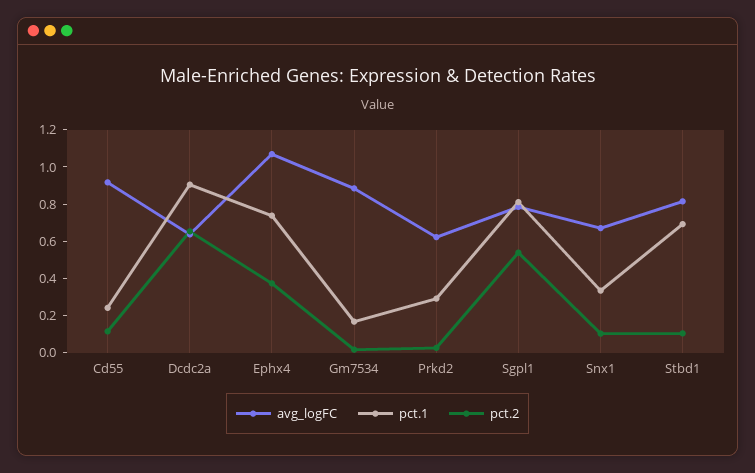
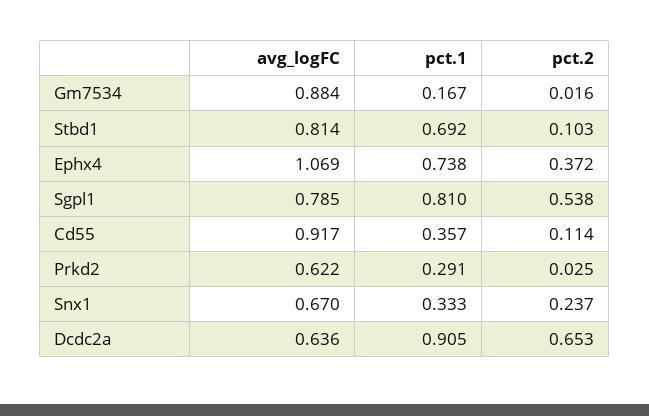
  {
    "avg_logFC": {
      "Cd55": 0.917,
      "Dcdc2a": 0.636,
      "Ephx4": 1.069,
      "Gm7534": 0.884,
      "Prkd2": 0.622,
      "Sgpl1": 0.785,
      "Snx1": 0.67,
      "Stbd1": 0.814
    },
    "pct.1": {
-     "Cd55": 0.25,
+     "Cd55": 0.357,
      "Dcdc2a": 0.905,
      "Ephx4": 0.738,
      "Gm7534": 0.167,
      "Prkd2": 0.291,
      "Sgpl1": 0.81,
      "Snx1": 0.333,
      "Stbd1": 0.692
    },
    "pct.2": {
      "Cd55": 0.114,
      "Dcdc2a": 0.653,
      "Ephx4": 0.372,
      "Gm7534": 0.016,
      "Prkd2": 0.025,
      "Sgpl1": 0.538,
-     "Snx1": 0.1,
+     "Snx1": 0.237,
      "Stbd1": 0.103
    }
  }

